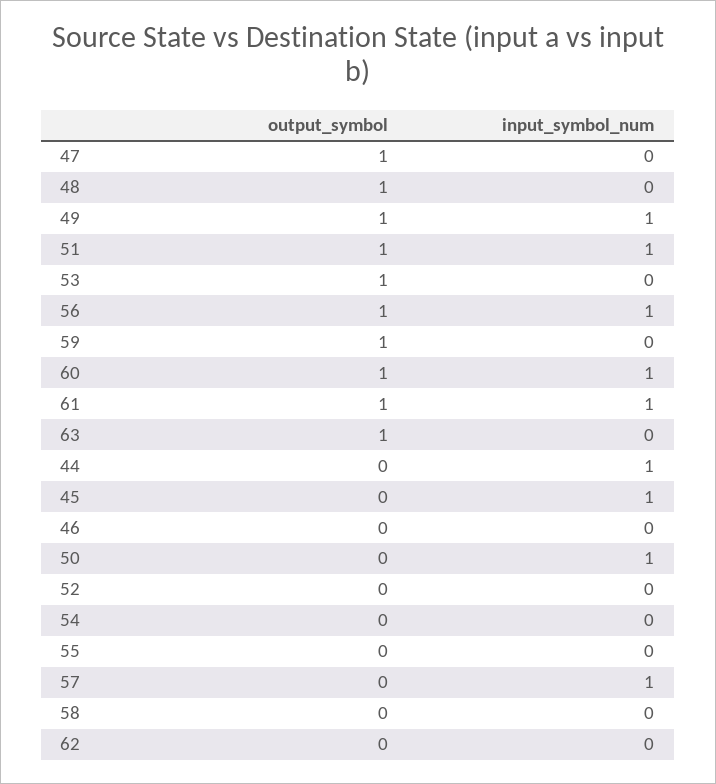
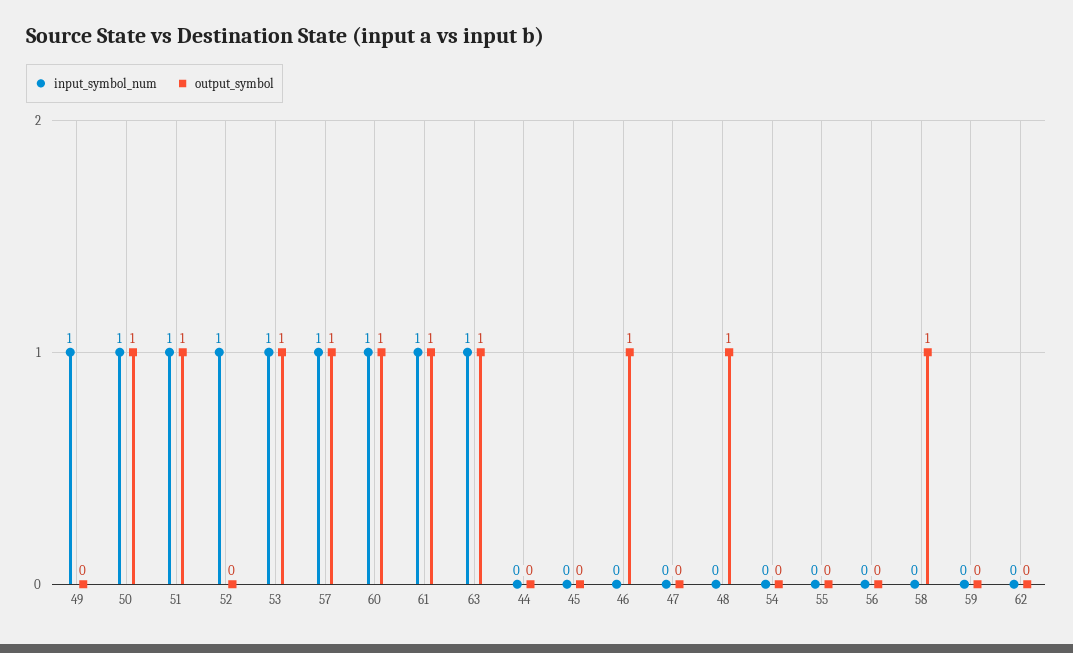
  {
    "output_symbol": {
-     "47": 1,
+     "47": 0,
      "48": 1,
-     "49": 1,
+     "49": 0,
      "51": 1,
      "53": 1,
-     "56": 1,
+     "56": 0,
-     "59": 1,
+     "59": 0,
      "60": 1,
      "61": 1,
      "63": 1,
      "44": 0,
      "45": 0,
-     "46": 0,
+     "46": 1,
-     "50": 0,
+     "50": 1,
      "52": 0,
      "54": 0,
      "55": 0,
-     "57": 0,
+     "57": 1,
-     "58": 0,
+     "58": 1,
      "62": 0
    },
    "input_symbol_num": {
      "47": 0,
      "48": 0,
      "49": 1,
      "51": 1,
-     "53": 0,
+     "53": 1,
-     "56": 1,
+     "56": 0,
      "59": 0,
      "60": 1,
      "61": 1,
-     "63": 0,
+     "63": 1,
-     "44": 1,
+     "44": 0,
-     "45": 1,
+     "45": 0,
      "46": 0,
      "50": 1,
-     "52": 0,
+     "52": 1,
      "54": 0,
      "55": 0,
      "57": 1,
      "58": 0,
      "62": 0
    }
  }

